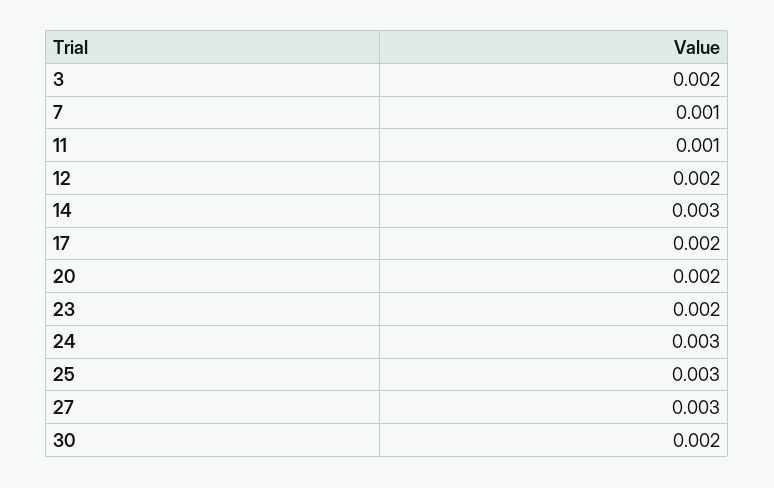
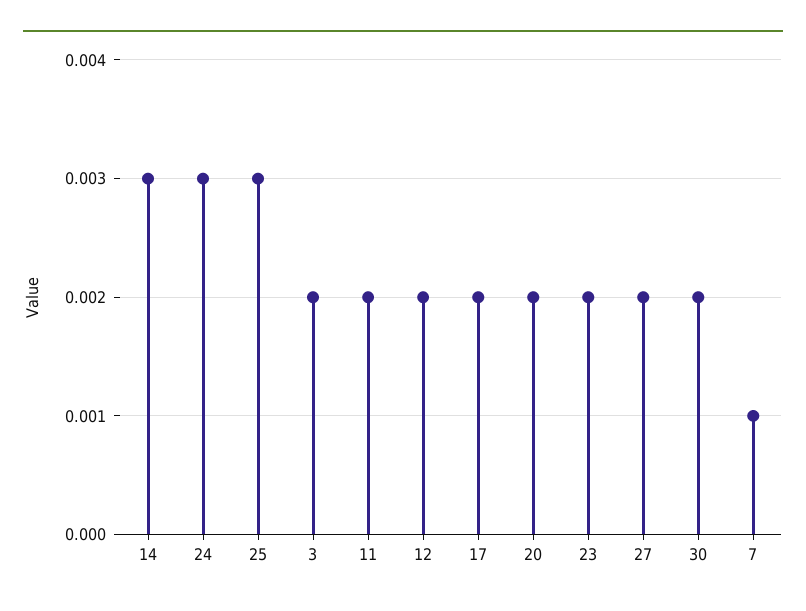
  {
    "3": 0.002,
    "7": 0.001,
-   "11": 0.001,
+   "11": 0.002,
    "12": 0.002,
    "14": 0.003,
    "17": 0.002,
    "20": 0.002,
    "23": 0.002,
    "24": 0.003,
    "25": 0.003,
-   "27": 0.003,
+   "27": 0.002,
    "30": 0.002
  }

